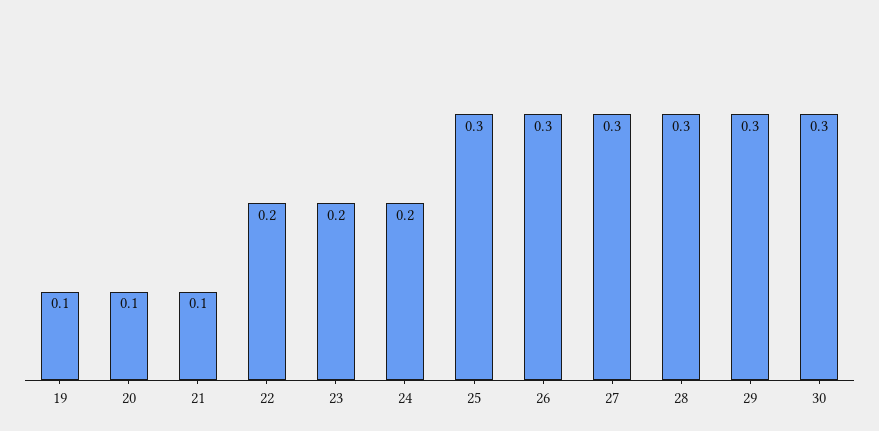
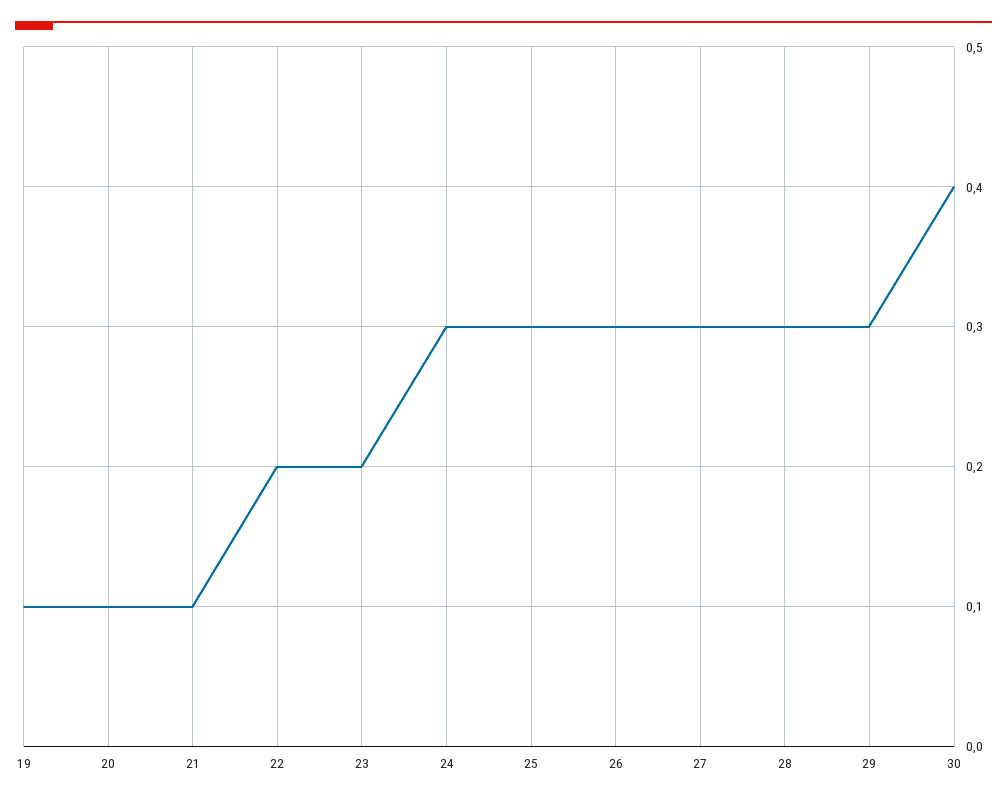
  {
    "19": 0.1,
    "20": 0.1,
    "21": 0.1,
    "22": 0.2,
    "23": 0.2,
-   "24": 0.2,
+   "24": 0.3,
    "25": 0.3,
    "26": 0.3,
    "27": 0.3,
    "28": 0.3,
    "29": 0.3,
-   "30": 0.3
+   "30": 0.4
  }

